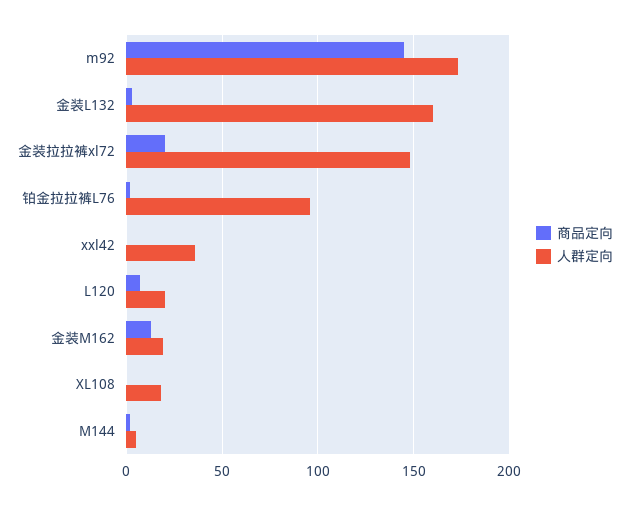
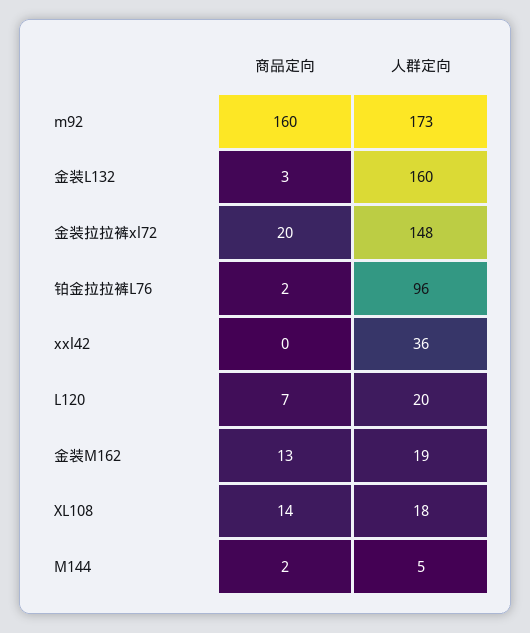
  {
    "商品定向": {
-     "m92": 145,
+     "m92": 160,
      "金装L132": 3,
      "金装拉拉裤xl72": 20,
      "铂金拉拉裤L76": 2,
      "xxl42": 0,
      "L120": 7,
      "金装M162": 13,
-     "XL108": 0,
+     "XL108": 14,
      "M144": 2
    },
    "人群定向": {
      "m92": 173,
      "金装L132": 160,
      "金装拉拉裤xl72": 148,
      "铂金拉拉裤L76": 96,
      "xxl42": 36,
      "L120": 20,
      "金装M162": 19,
      "XL108": 18,
      "M144": 5
    }
  }

